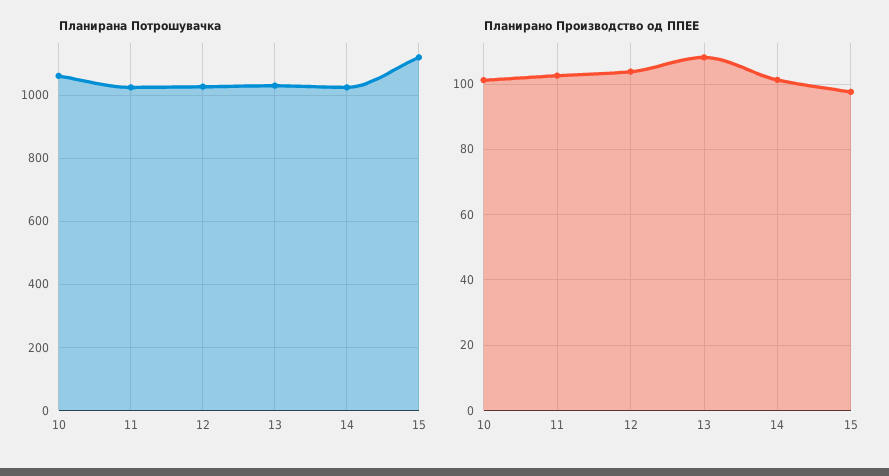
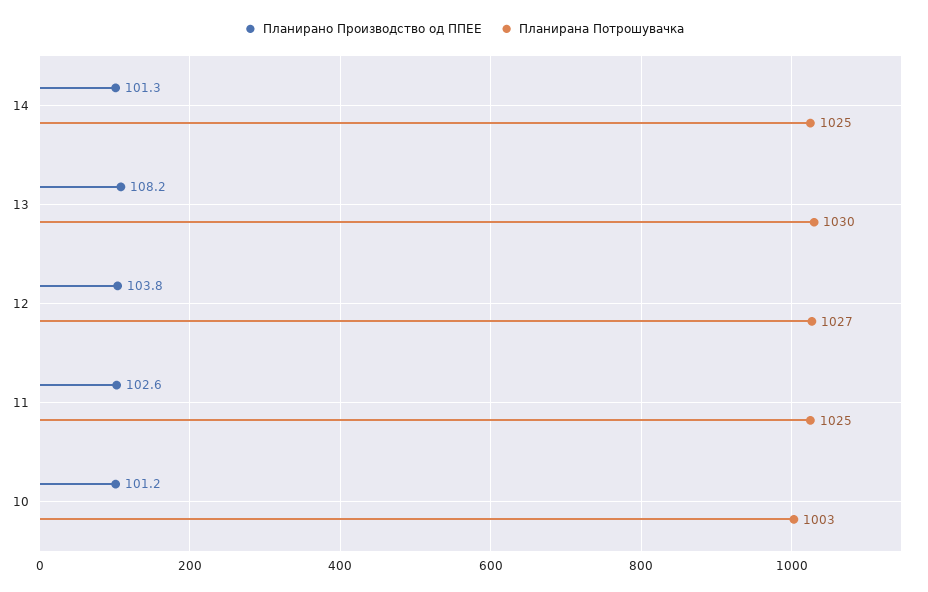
  {
    "Планирана Потрошувачка": {
-     "10": 1060,
+     "10": 1003,
      "11": 1025,
      "12": 1027,
      "13": 1030,
-     "14": 1025,
+     "14": 1025
-     "15": 1120
    },
    "Планирано Производство од ППЕЕ": {
      "10": 101.2,
      "11": 102.6,
      "12": 103.8,
      "13": 108.2,
-     "14": 101.3,
+     "14": 101.3
-     "15": 98
    }
  }

